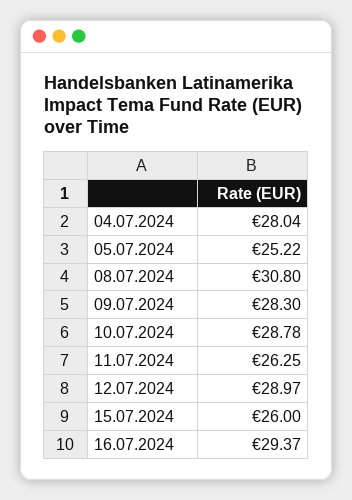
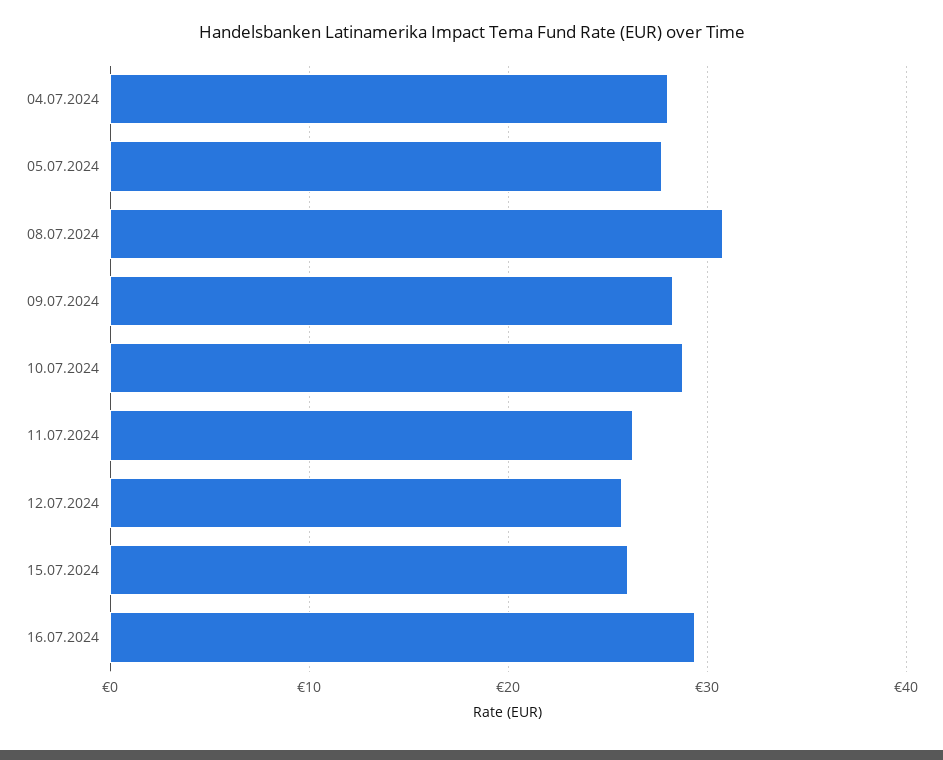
  {
    "04.07.2024": 28.04,
-   "05.07.2024": 25.22,
+   "05.07.2024": 28,
    "08.07.2024": 30.8,
    "09.07.2024": 28.3,
    "10.07.2024": 28.78,
    "11.07.2024": 26.25,
-   "12.07.2024": 28.97,
+   "12.07.2024": 26,
    "15.07.2024": 26,
    "16.07.2024": 29.37
  }

